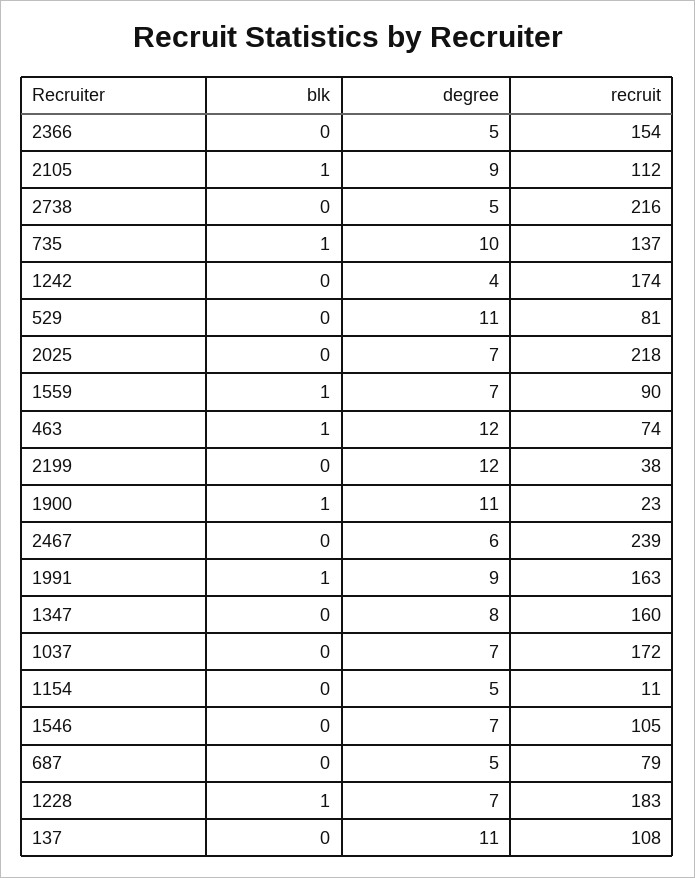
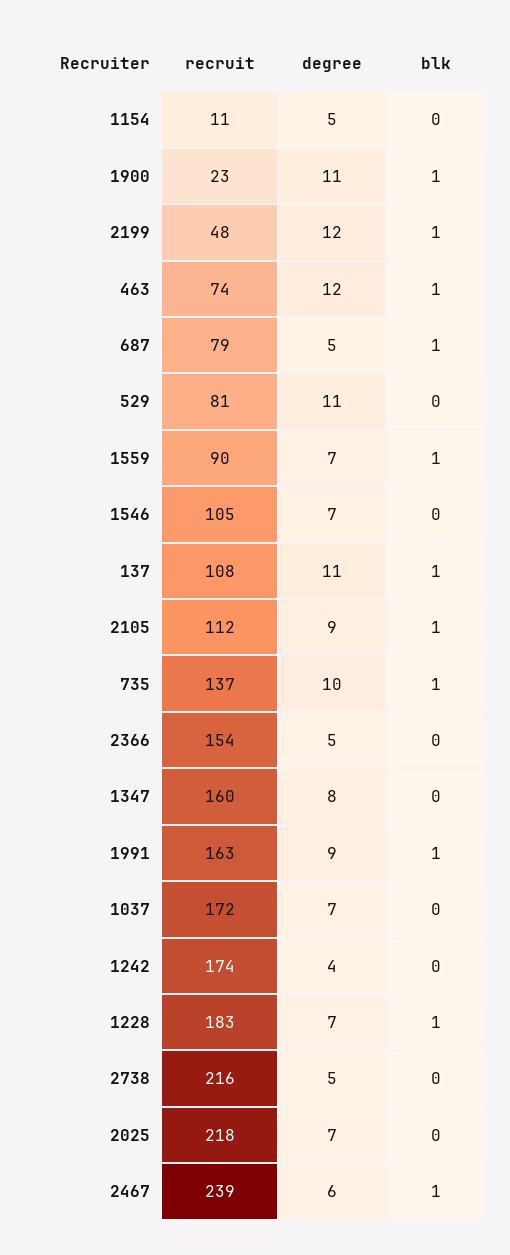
  {
    "blk": {
      "2366": 0,
      "2105": 1,
      "2738": 0,
      "735": 1,
      "1242": 0,
      "529": 0,
      "2025": 0,
      "1559": 1,
      "463": 1,
-     "2199": 0,
+     "2199": 1,
      "1900": 1,
-     "2467": 0,
+     "2467": 1,
      "1991": 1,
      "1347": 0,
      "1037": 0,
      "1154": 0,
      "1546": 0,
-     "687": 0,
+     "687": 1,
      "1228": 1,
-     "137": 0
+     "137": 1
    },
    "degree": {
      "2366": 5,
      "2105": 9,
      "2738": 5,
      "735": 10,
      "1242": 4,
      "529": 11,
      "2025": 7,
      "1559": 7,
      "463": 12,
      "2199": 12,
      "1900": 11,
      "2467": 6,
      "1991": 9,
      "1347": 8,
      "1037": 7,
      "1154": 5,
      "1546": 7,
      "687": 5,
      "1228": 7,
      "137": 11
    },
    "recruit": {
      "2366": 154,
      "2105": 112,
      "2738": 216,
      "735": 137,
      "1242": 174,
      "529": 81,
      "2025": 218,
      "1559": 90,
      "463": 74,
-     "2199": 38,
+     "2199": 48,
      "1900": 23,
      "2467": 239,
      "1991": 163,
      "1347": 160,
      "1037": 172,
      "1154": 11,
      "1546": 105,
      "687": 79,
      "1228": 183,
      "137": 108
    }
  }

